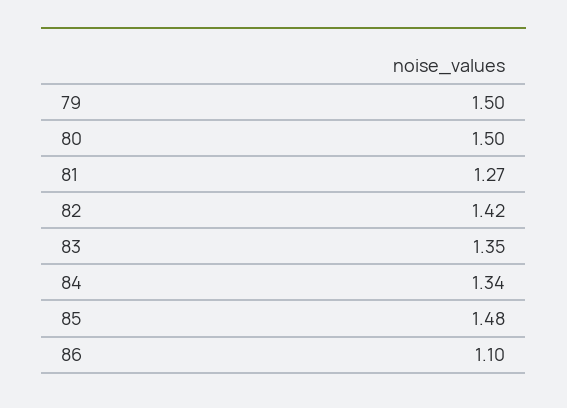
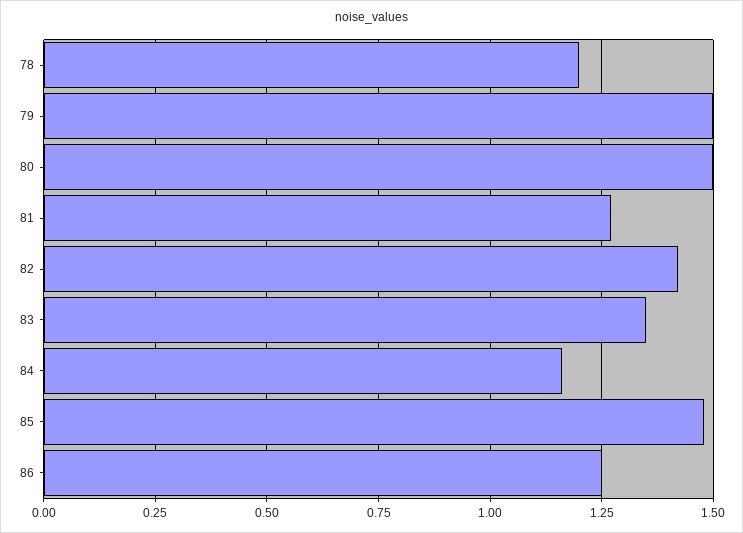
  {
    "79": 1.5,
    "80": 1.5,
    "81": 1.27,
    "82": 1.42,
    "83": 1.35,
-   "84": 1.34,
+   "84": 1.15,
    "85": 1.48,
-   "86": 1.1
+   "86": 1.25,
+   "78": 1.2
  }

